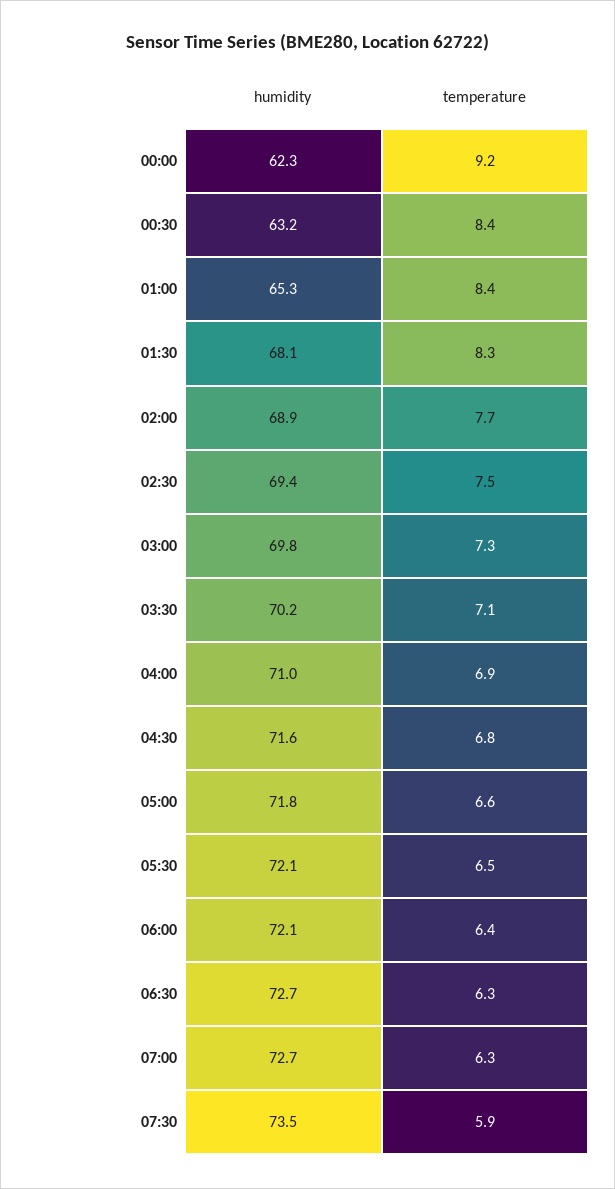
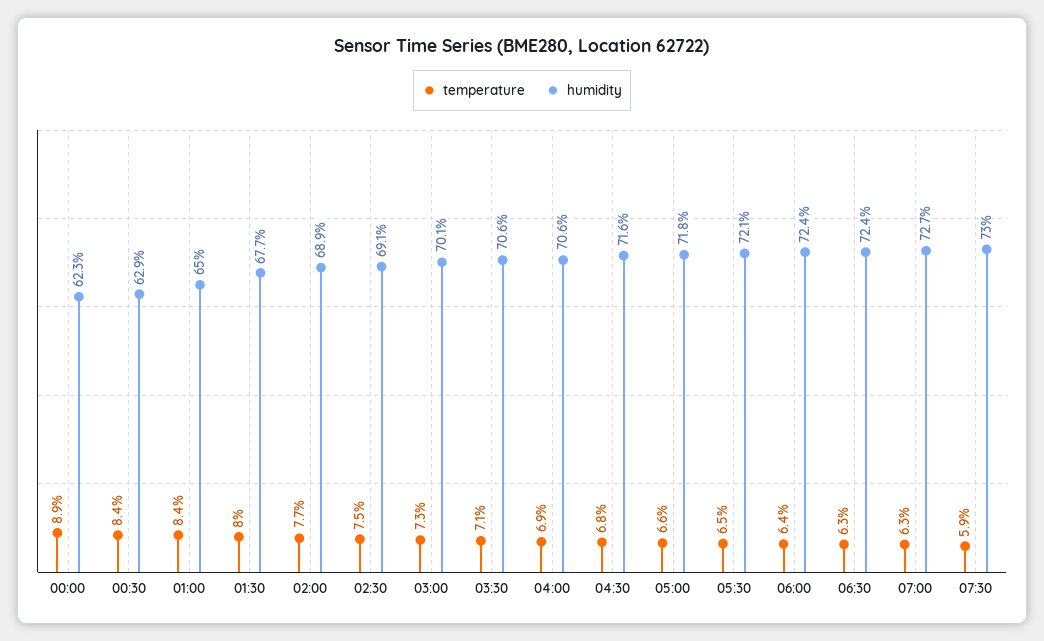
  {
    "humidity": {
      "00:00": 62.3,
-     "00:30": 63.2,
+     "00:30": 62.9,
-     "01:00": 65.3,
+     "01:00": 65,
-     "01:30": 68.1,
+     "01:30": 67.7,
      "02:00": 68.9,
-     "02:30": 69.4,
+     "02:30": 69.1,
-     "03:00": 69.8,
+     "03:00": 70.1,
-     "03:30": 70.2,
+     "03:30": 70.6,
-     "04:00": 71,
+     "04:00": 70.6,
      "04:30": 71.6,
      "05:00": 71.8,
      "05:30": 72.1,
-     "06:00": 72.1,
+     "06:00": 72.4,
-     "06:30": 72.7,
+     "06:30": 72.4,
      "07:00": 72.7,
-     "07:30": 73.5
+     "07:30": 73
    },
    "temperature": {
-     "00:00": 9.2,
+     "00:00": 8.9,
      "00:30": 8.4,
      "01:00": 8.4,
-     "01:30": 8.3,
+     "01:30": 8,
      "02:00": 7.7,
      "02:30": 7.5,
      "03:00": 7.3,
      "03:30": 7.1,
      "04:00": 6.9,
      "04:30": 6.8,
      "05:00": 6.6,
      "05:30": 6.5,
      "06:00": 6.4,
      "06:30": 6.3,
      "07:00": 6.3,
      "07:30": 5.9
    }
  }

